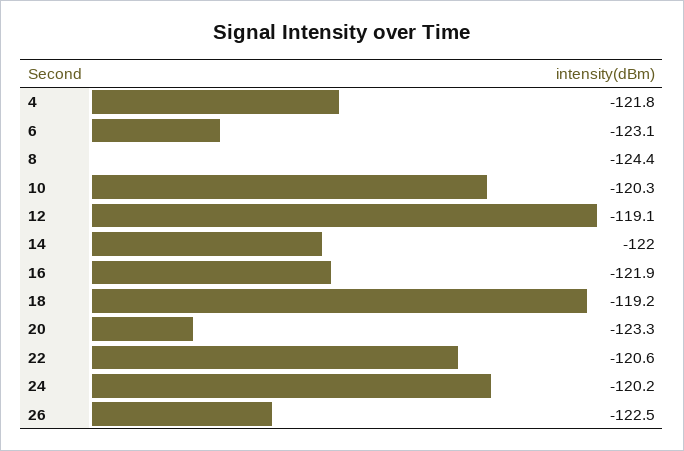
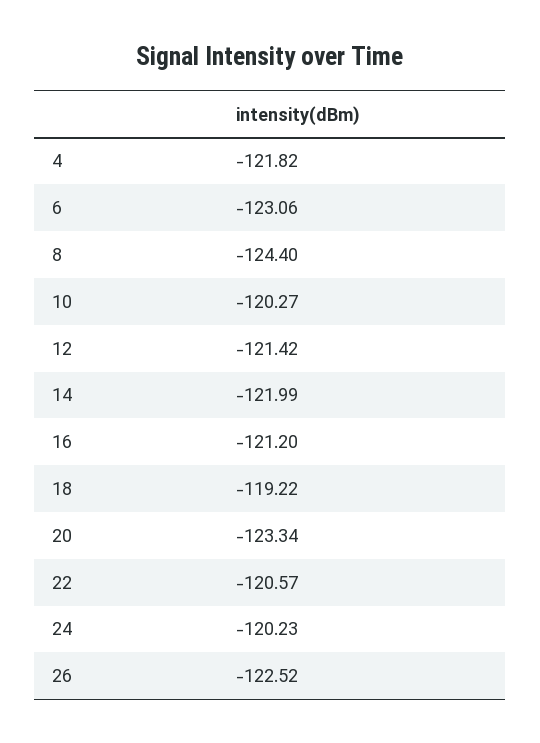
  {
    "4": -121.82,
    "6": -123.06,
    "8": -124.4,
    "10": -120.27,
-   "12": -119.1,
+   "12": -121.42,
    "14": -121.99,
-   "16": -121.9,
+   "16": -121.2,
    "18": -119.22,
    "20": -123.34,
    "22": -120.57,
    "24": -120.23,
    "26": -122.52
  }

